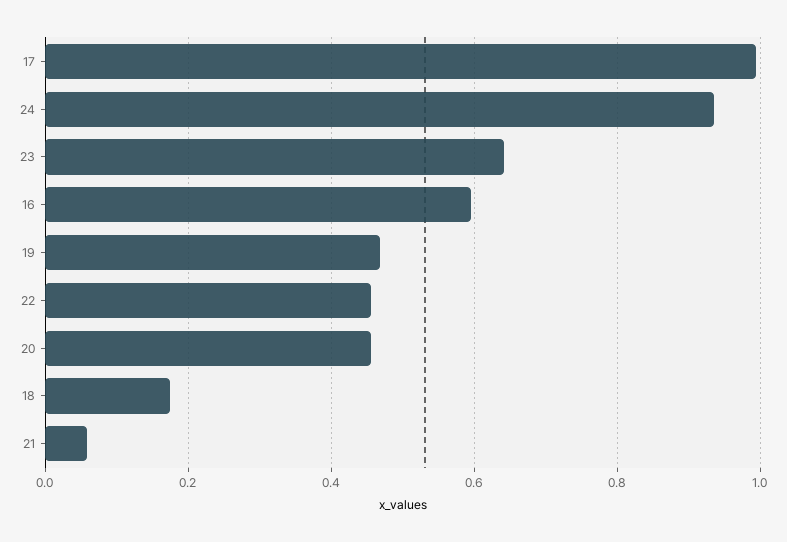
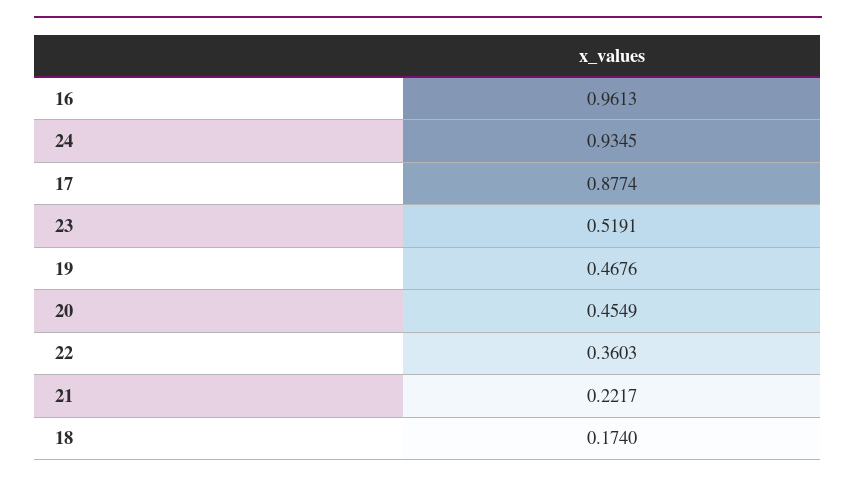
  {
-   "17": 1,
+   "17": 0.8774,
    "24": 0.9345,
-   "23": 0.64,
+   "23": 0.5191,
-   "16": 0.6,
+   "16": 0.9613,
    "19": 0.4676,
-   "22": 0.46,
+   "22": 0.3603,
    "20": 0.4549,
    "18": 0.174,
-   "21": 0.06
+   "21": 0.2217
  }

